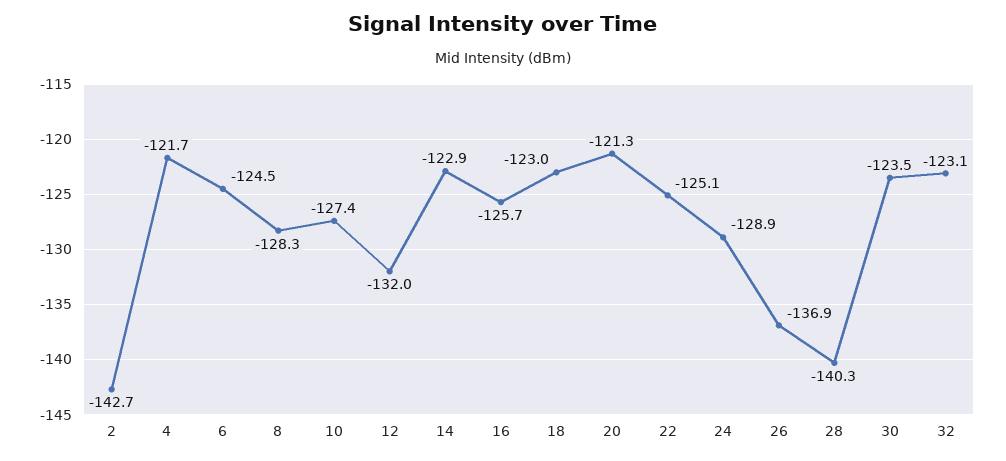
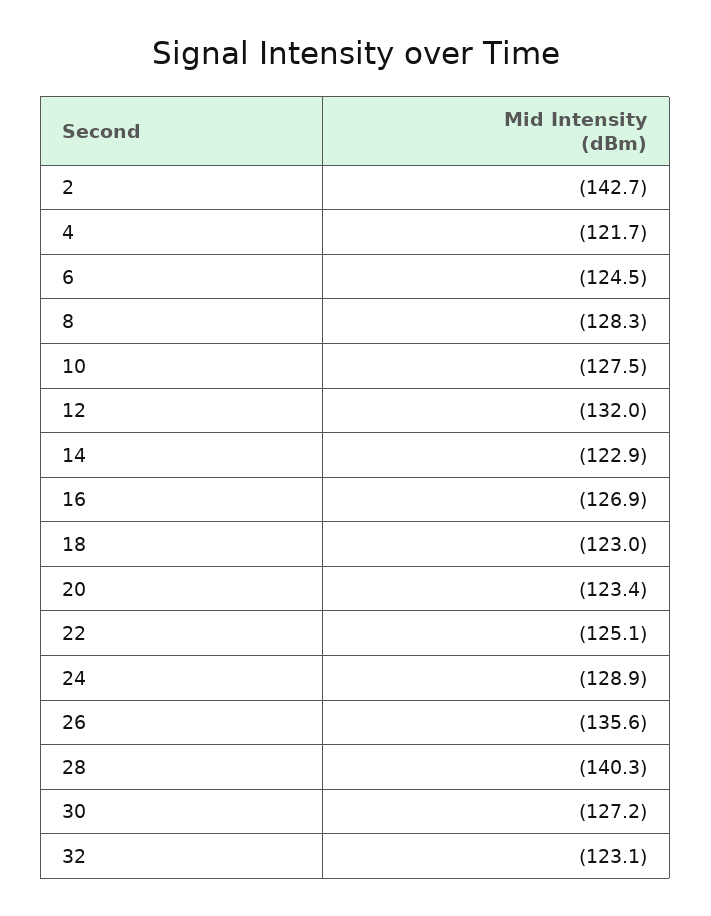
  {
    "2": -142.7,
    "4": -121.7,
    "6": -124.5,
    "8": -128.3,
-   "10": -127.4,
+   "10": -127.5,
    "12": -132,
    "14": -122.9,
-   "16": -125.7,
+   "16": -126.9,
    "18": -123,
-   "20": -121.3,
+   "20": -123.4,
    "22": -125.1,
    "24": -128.9,
-   "26": -136.9,
+   "26": -135.6,
    "28": -140.3,
-   "30": -123.5,
+   "30": -127.2,
    "32": -123.1
  }

